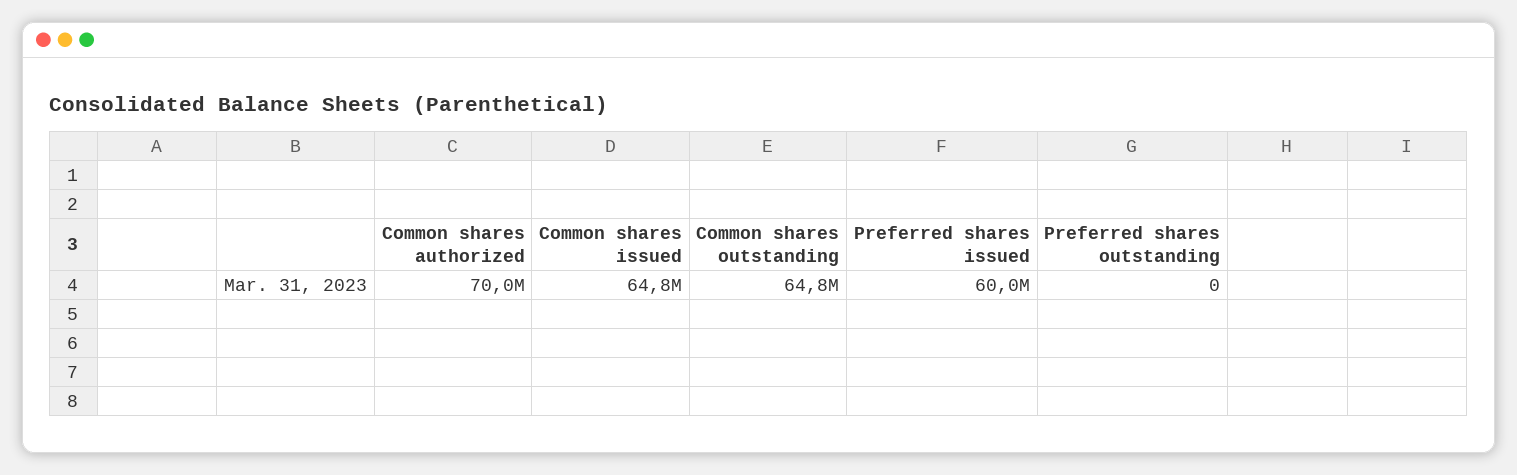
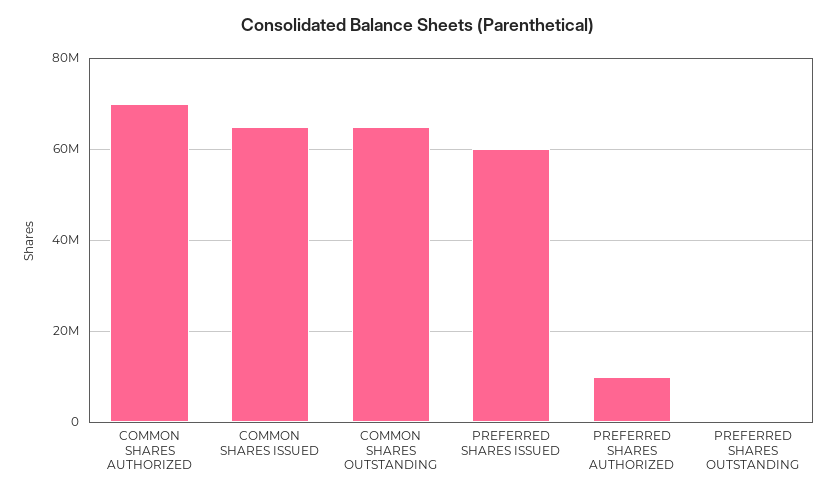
  {
    "Common shares authorized": 70000000,
    "Common shares issued": 64800000,
    "Common shares outstanding": 64800000,
    "Preferred shares issued": 60000000,
-   "Preferred shares outstanding": 0
+   "Preferred shares outstanding": 0,
+   "PREFERRED SHARES AUTHORIZED": 10000000
  }

